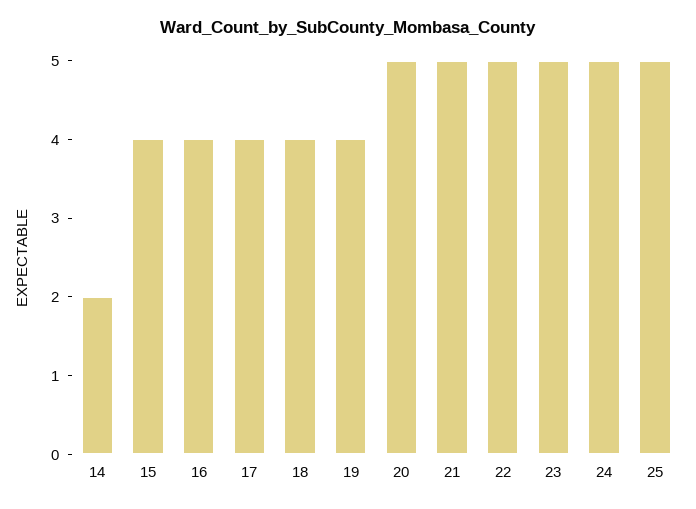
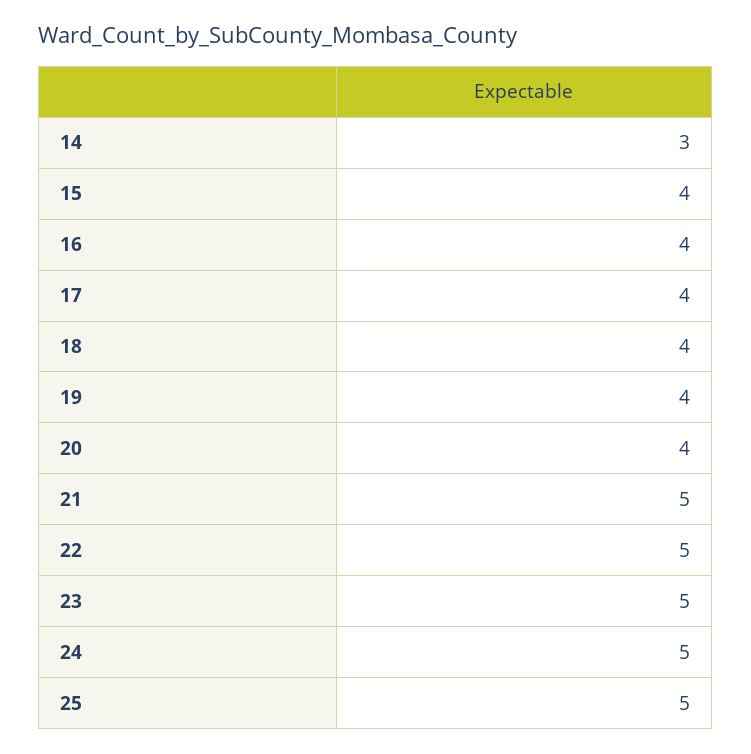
  {
-   "14": 2,
+   "14": 3,
    "15": 4,
    "16": 4,
    "17": 4,
    "18": 4,
    "19": 4,
-   "20": 5,
+   "20": 4,
    "21": 5,
    "22": 5,
    "23": 5,
    "24": 5,
    "25": 5
  }

